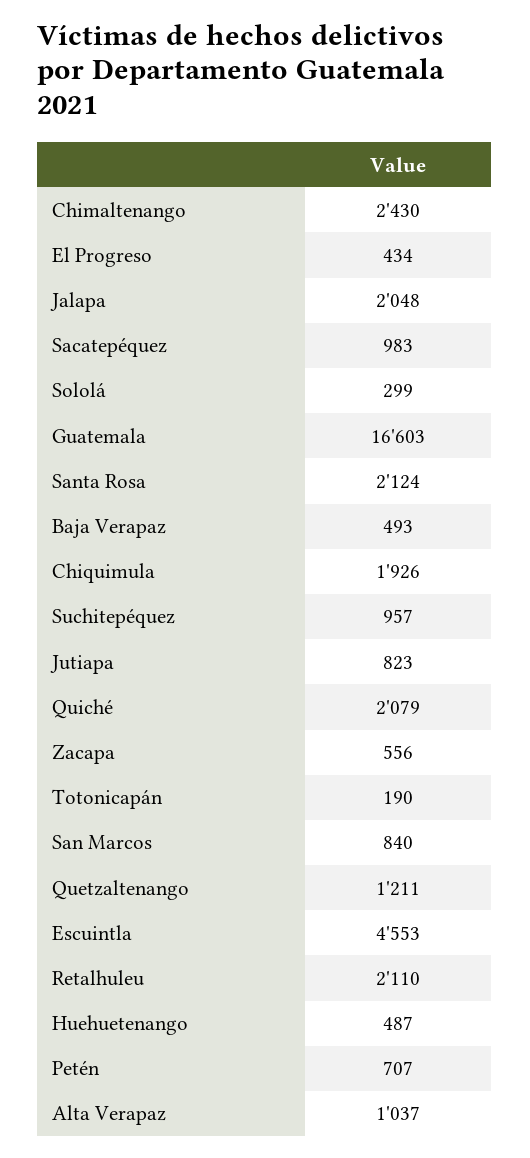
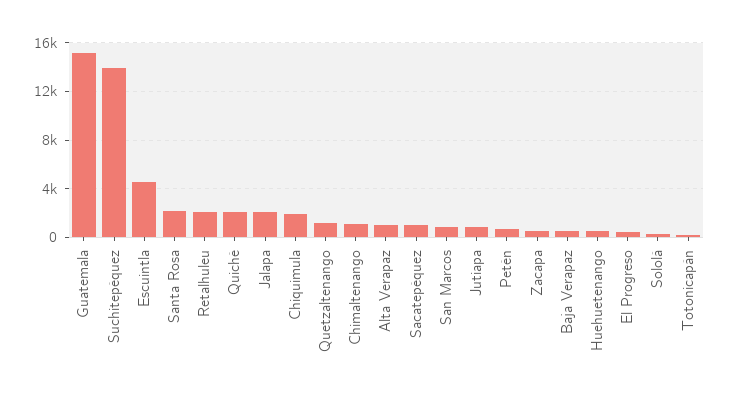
  {
-   "Chimaltenango": 2430,
+   "Chimaltenango": 1000,
    "El Progreso": 434,
    "Jalapa": 2048,
    "Sacatepéquez": 983,
    "Sololá": 299,
-   "Guatemala": 16603,
+   "Guatemala": 15000,
    "Santa Rosa": 2124,
    "Baja Verapaz": 493,
    "Chiquimula": 1926,
-   "Suchitepéquez": 957,
+   "Suchitepéquez": 14000,
    "Jutiapa": 823,
    "Quiché": 2079,
    "Zacapa": 556,
    "Totonicapán": 190,
    "San Marcos": 840,
    "Quetzaltenango": 1211,
    "Escuintla": 4553,
    "Retalhuleu": 2110,
    "Huehuetenango": 487,
    "Petén": 707,
    "Alta Verapaz": 1037
  }

